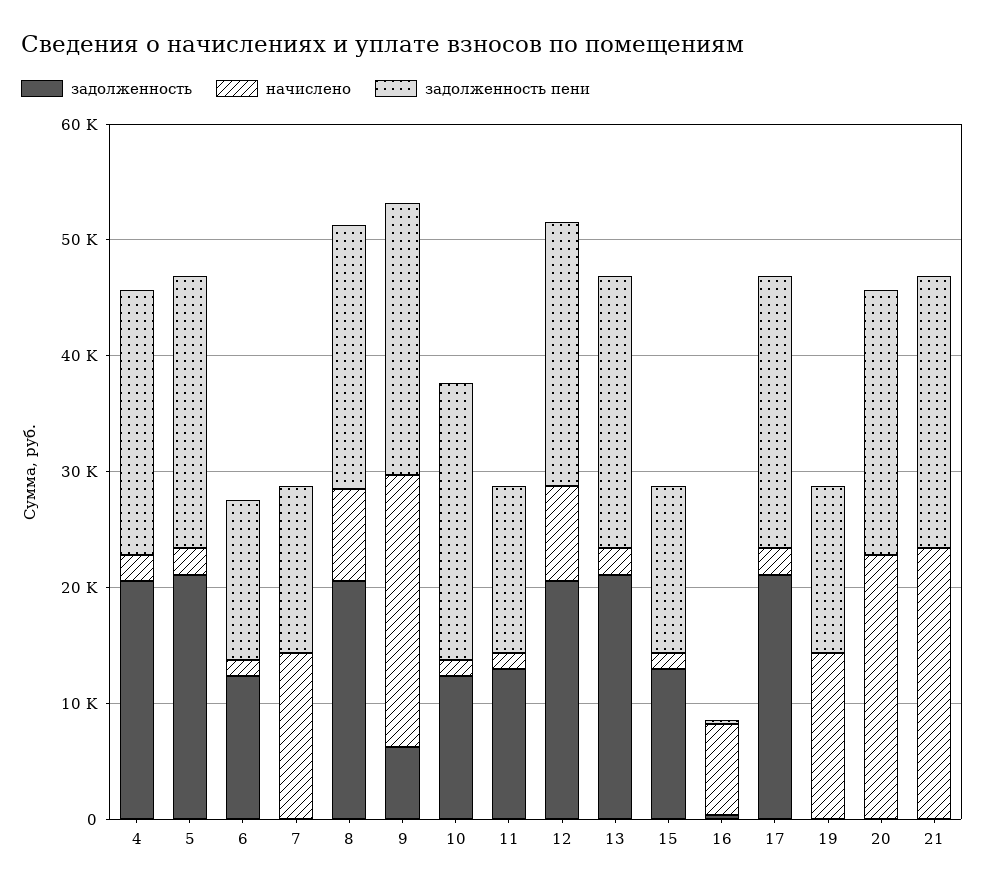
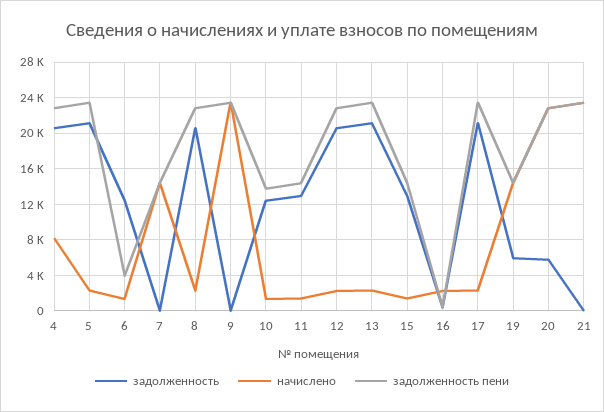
  {
    "задолженность": {
      "4": 21000,
      "5": 21000,
      "6": 12000,
      "7": 0,
      "8": 21000,
-     "9": 6000,
+     "9": 0,
      "10": 12000,
      "11": 13000,
      "12": 21000,
      "13": 21000,
      "15": 13000,
      "16": 0,
      "17": 21000,
-     "19": 0,
+     "19": 6000,
-     "20": 0,
+     "20": 6000,
      "21": 0
    },
    "начислено": {
-     "4": 2000,
+     "4": 8000,
      "5": 2000,
      "6": 1000,
      "7": 14000,
-     "8": 8000,
+     "8": 2000,
      "9": 23000,
      "10": 1000,
      "11": 1000,
-     "12": 8000,
+     "12": 2000,
      "13": 2000,
      "15": 1000,
-     "16": 8000,
+     "16": 2000,
      "17": 2000,
      "19": 14000,
      "20": 23000,
      "21": 23000
    },
    "задолженность пени": {
      "4": 23000,
      "5": 23000,
-     "6": 14000,
+     "6": 4000,
      "7": 14000,
      "8": 23000,
      "9": 23000,
-     "10": 24000,
+     "10": 14000,
      "11": 14000,
      "12": 23000,
      "13": 23000,
      "15": 14000,
      "16": 0,
      "17": 23000,
      "19": 14000,
      "20": 23000,
      "21": 23000
    }
  }

